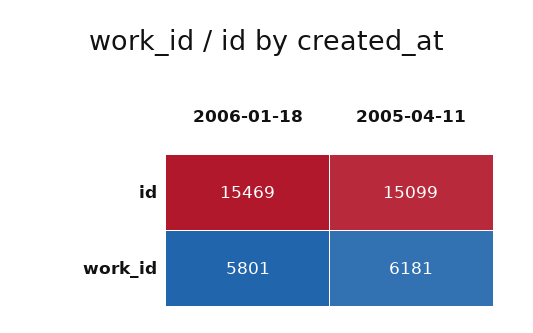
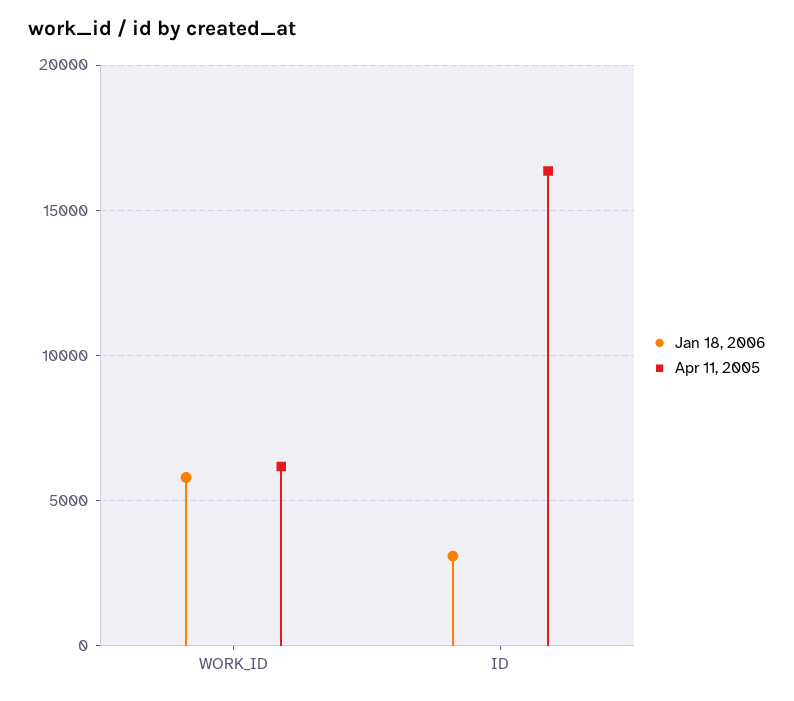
  {
    "2006-01-18": {
-     "id": 15469,
+     "id": 3000,
      "work_id": 5801
    },
    "2005-04-11": {
-     "id": 15099,
+     "id": 16500,
      "work_id": 6181
    }
  }

